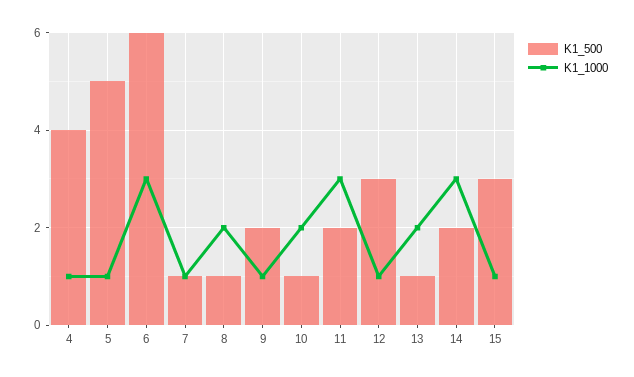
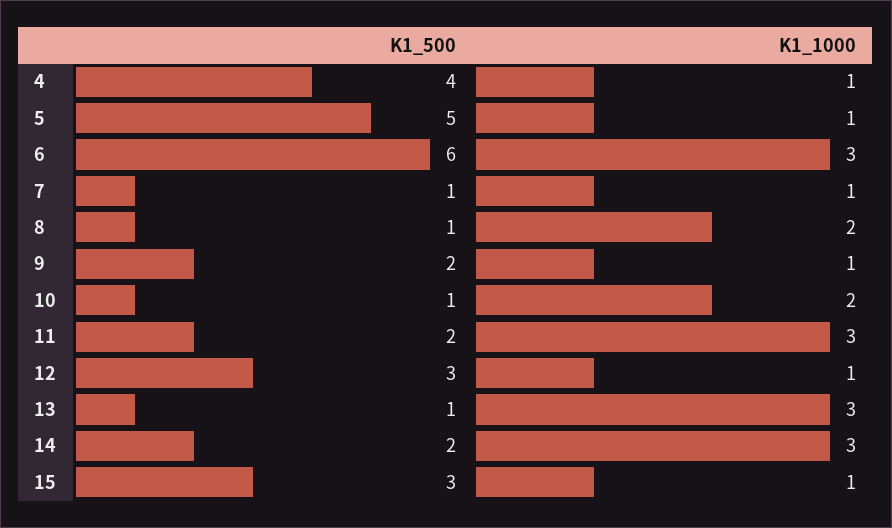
  {
    "K1_500": {
      "4": 4,
      "5": 5,
      "6": 6,
      "7": 1,
      "8": 1,
      "9": 2,
      "10": 1,
      "11": 2,
      "12": 3,
      "13": 1,
      "14": 2,
      "15": 3
    },
    "K1_1000": {
      "4": 1,
      "5": 1,
      "6": 3,
      "7": 1,
      "8": 2,
      "9": 1,
      "10": 2,
      "11": 3,
      "12": 1,
-     "13": 2,
+     "13": 3,
      "14": 3,
      "15": 1
    }
  }

